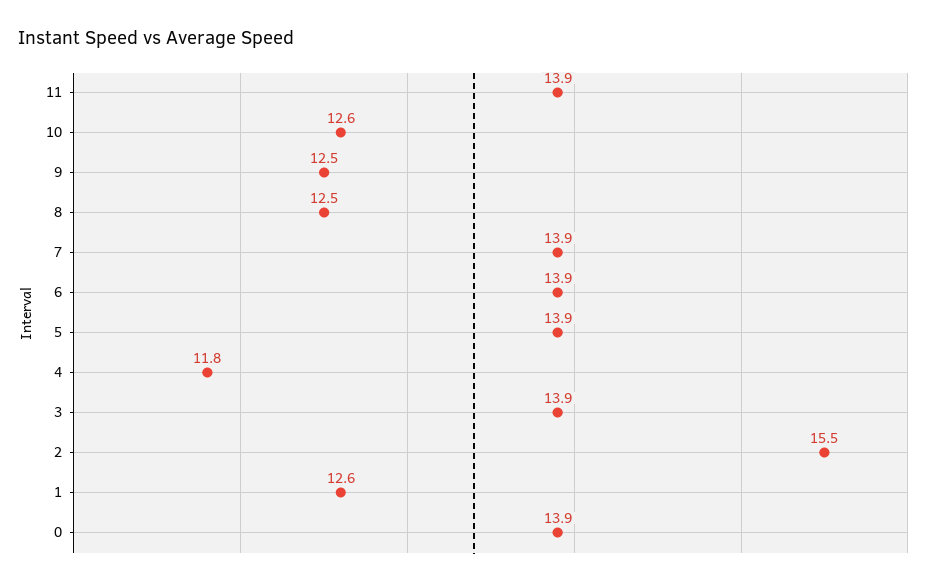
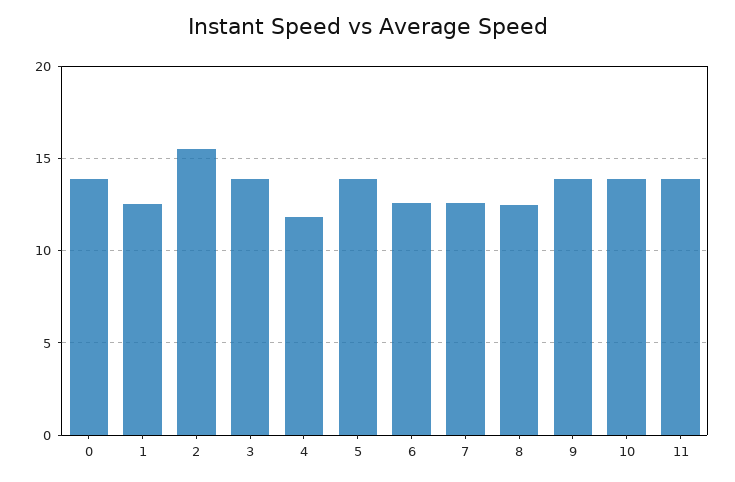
  {
    "11": 13.9,
-   "10": 12.6,
+   "10": 14,
-   "9": 12.5,
+   "9": 14,
    "8": 12.5,
-   "7": 13.9,
+   "7": 12.5,
-   "6": 13.9,
+   "6": 12.5,
    "5": 13.9,
    "4": 11.8,
    "3": 13.9,
    "2": 15.5,
    "1": 12.6,
    "0": 13.9
  }

